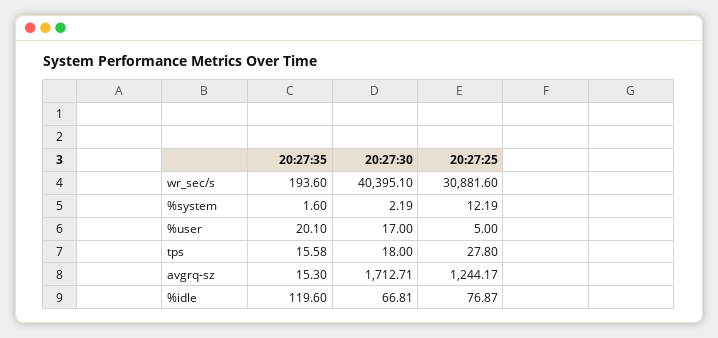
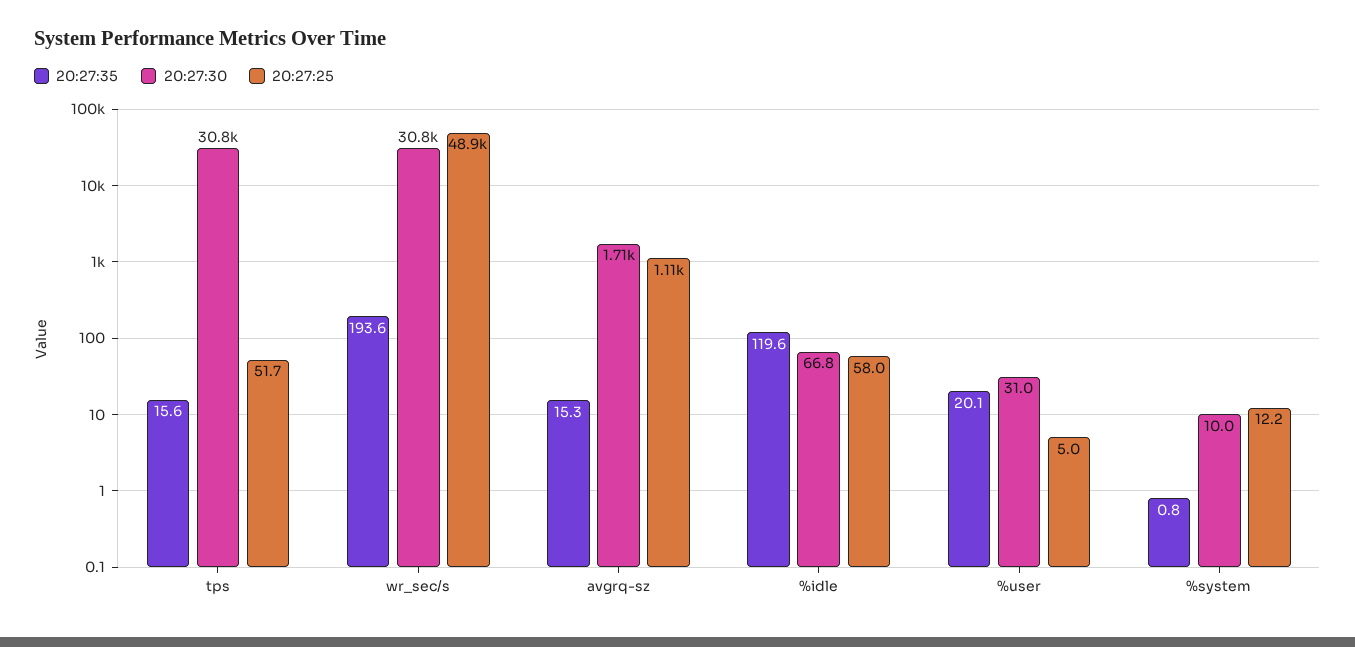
  {
    "20:27:35": {
      "wr_sec/s": 193.6,
-     "%system": 1.6,
+     "%system": 0.8,
      "%user": 20.1,
      "tps": 15.58,
      "avgrq-sz": 15.3,
      "%idle": 119.6
    },
    "20:27:30": {
-     "wr_sec/s": 40395.1,
+     "wr_sec/s": 30800,
-     "%system": 2.19,
+     "%system": 10,
-     "%user": 17,
+     "%user": 31,
-     "tps": 18,
+     "tps": 30800,
      "avgrq-sz": 1712.71,
      "%idle": 66.81
    },
    "20:27:25": {
-     "wr_sec/s": 30881.6,
+     "wr_sec/s": 48900,
      "%system": 12.19,
      "%user": 5,
-     "tps": 27.8,
+     "tps": 51.7,
-     "avgrq-sz": 1244.17,
+     "avgrq-sz": 1110,
-     "%idle": 76.87
+     "%idle": 58
    }
  }

